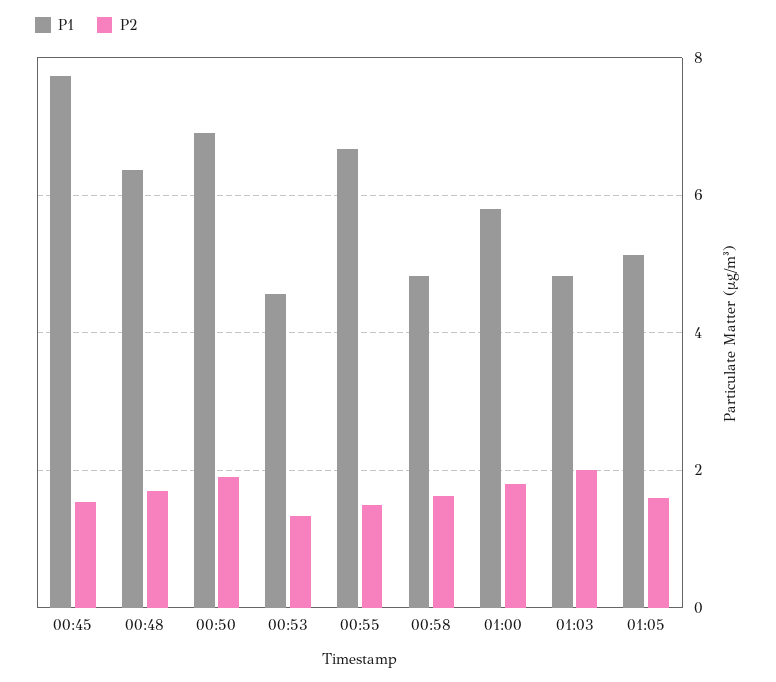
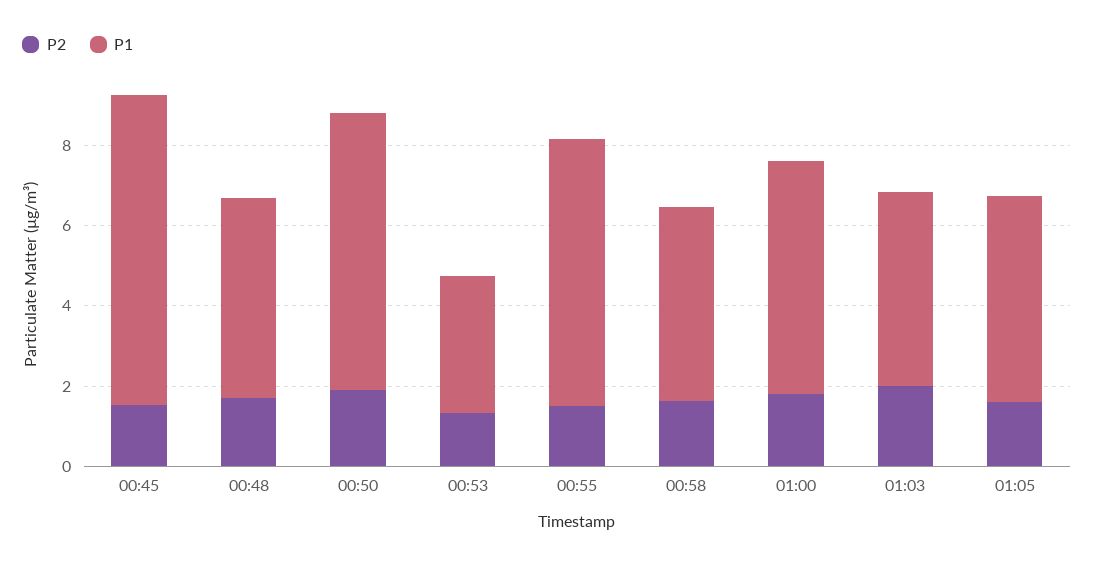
  {
    "P1": {
      "00:45": 7.8,
-     "00:48": 6.4,
+     "00:48": 5,
      "00:50": 7,
-     "00:53": 4.6,
+     "00:53": 3.5,
      "00:55": 6.6,
      "00:58": 4.8,
      "01:00": 5.8,
      "01:03": 4.8,
      "01:05": 5.2
    },
    "P2": {
      "00:45": 1.6,
      "00:48": 1.8,
      "00:50": 2,
      "00:53": 1.4,
      "00:55": 1.6,
      "00:58": 1.6,
      "01:00": 1.8,
      "01:03": 2,
      "01:05": 1.6
    }
  }

